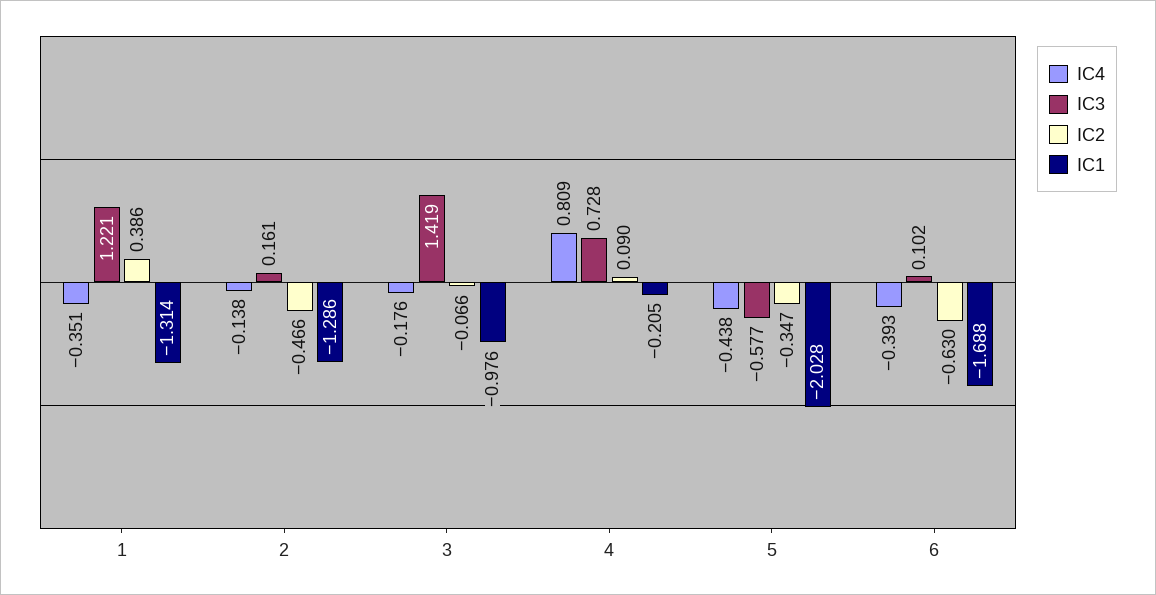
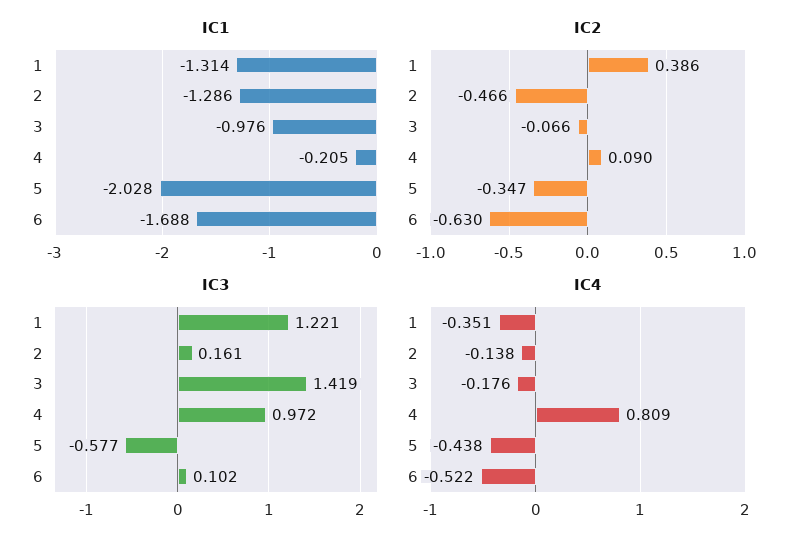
  {
    "IC4": {
      "1": -0.351,
      "2": -0.138,
      "3": -0.176,
      "4": 0.809,
      "5": -0.438,
-     "6": -0.393
+     "6": -0.522
    },
    "IC3": {
      "1": 1.221,
      "2": 0.161,
      "3": 1.419,
-     "4": 0.728,
+     "4": 0.972,
      "5": -0.577,
      "6": 0.102
    },
    "IC2": {
      "1": 0.386,
      "2": -0.466,
      "3": -0.066,
      "4": 0.09,
      "5": -0.347,
      "6": -0.63
    },
    "IC1": {
      "1": -1.314,
      "2": -1.286,
      "3": -0.976,
      "4": -0.205,
      "5": -2.028,
      "6": -1.688
    }
  }

